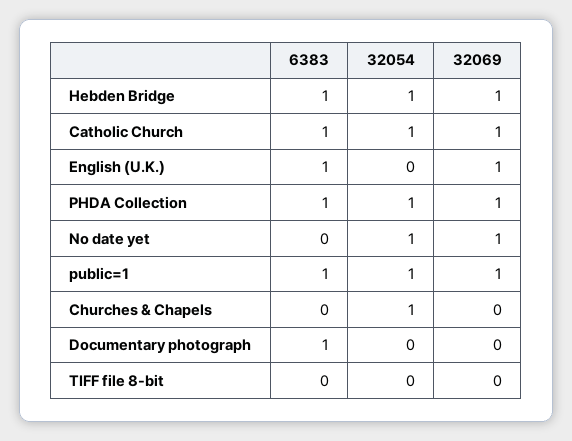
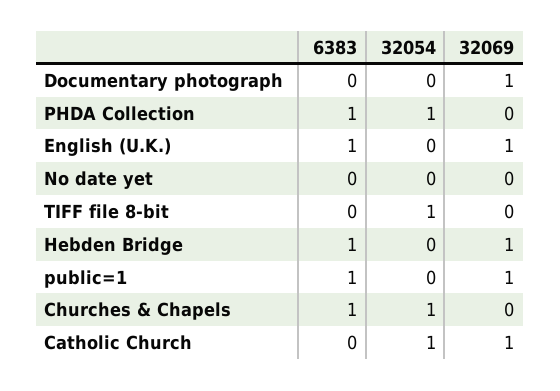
  {
    "6383": {
      "Hebden Bridge": 1,
-     "Catholic Church": 1,
+     "Catholic Church": 0,
      "English (U.K.)": 1,
      "PHDA Collection": 1,
      "No date yet": 0,
      "public=1": 1,
-     "Churches & Chapels": 0,
+     "Churches & Chapels": 1,
-     "Documentary photograph": 1,
+     "Documentary photograph": 0,
      "TIFF file 8-bit": 0
    },
    "32054": {
-     "Hebden Bridge": 1,
+     "Hebden Bridge": 0,
      "Catholic Church": 1,
      "English (U.K.)": 0,
      "PHDA Collection": 1,
-     "No date yet": 1,
+     "No date yet": 0,
-     "public=1": 1,
+     "public=1": 0,
      "Churches & Chapels": 1,
      "Documentary photograph": 0,
-     "TIFF file 8-bit": 0
+     "TIFF file 8-bit": 1
    },
    "32069": {
      "Hebden Bridge": 1,
      "Catholic Church": 1,
      "English (U.K.)": 1,
-     "PHDA Collection": 1,
+     "PHDA Collection": 0,
-     "No date yet": 1,
+     "No date yet": 0,
      "public=1": 1,
      "Churches & Chapels": 0,
-     "Documentary photograph": 0,
+     "Documentary photograph": 1,
      "TIFF file 8-bit": 0
    }
  }

